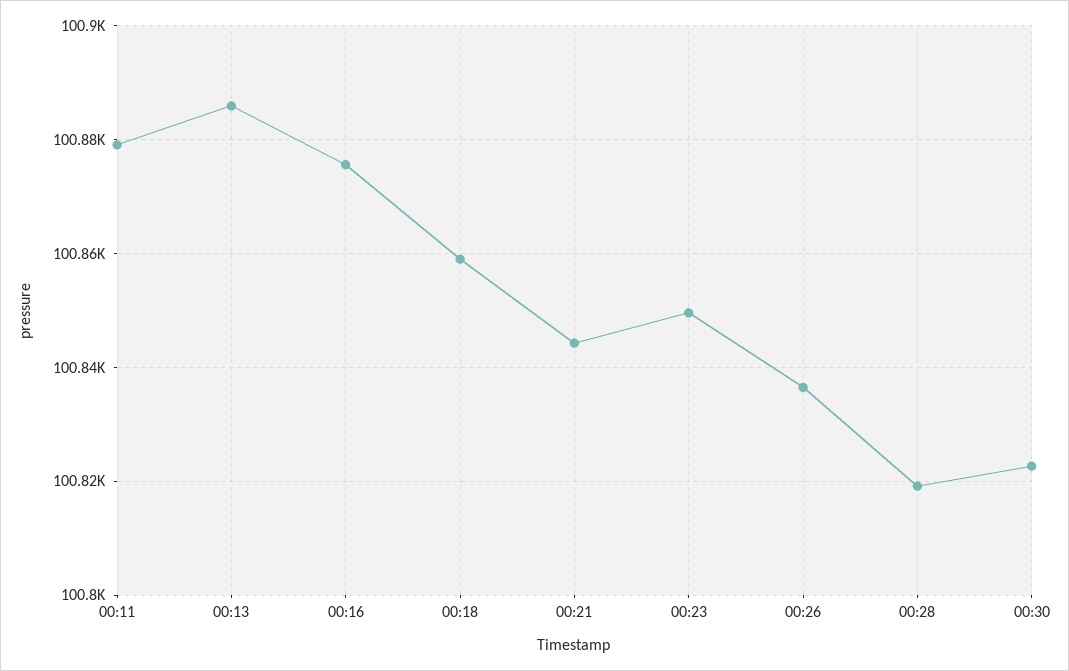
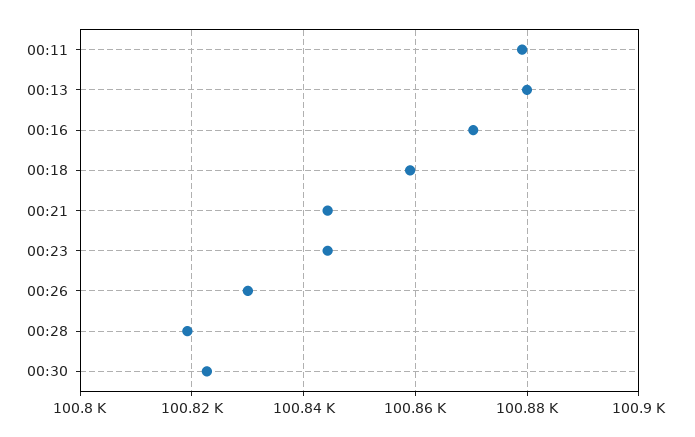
  {
    "00:11": 100880,
-   "00:13": 100886,
+   "00:13": 100880,
-   "00:16": 100876,
+   "00:16": 100870,
    "00:18": 100860,
    "00:21": 100844,
-   "00:23": 100850,
+   "00:23": 100844,
-   "00:26": 100836,
+   "00:26": 100830,
    "00:28": 100820,
    "00:30": 100822
  }

